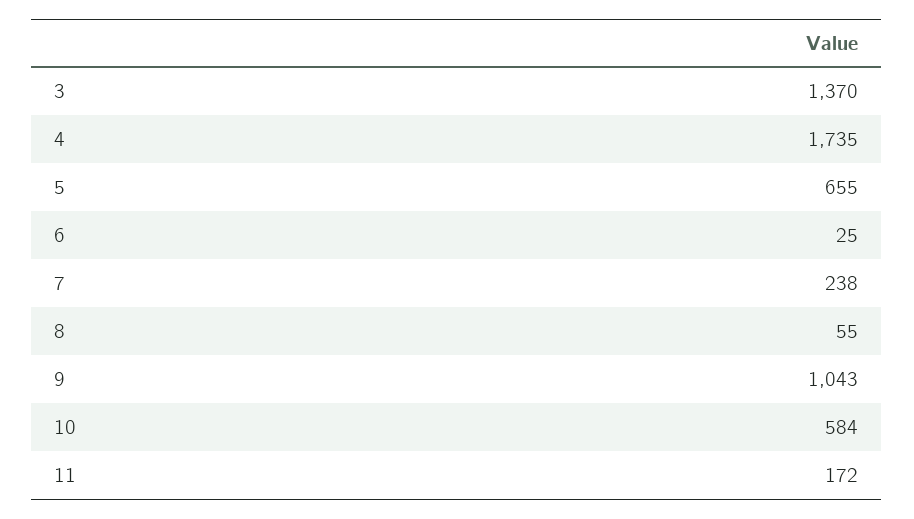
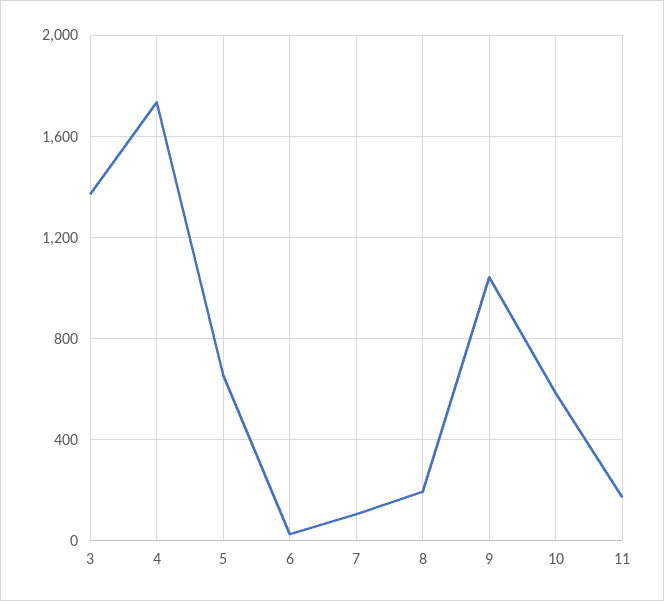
  {
    "3": 1370,
    "4": 1735,
    "5": 655,
    "6": 25,
-   "7": 238,
+   "7": 100,
-   "8": 55,
+   "8": 200,
    "9": 1043,
    "10": 584,
    "11": 172
  }

